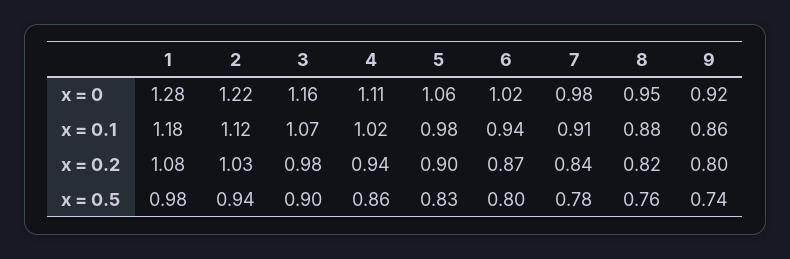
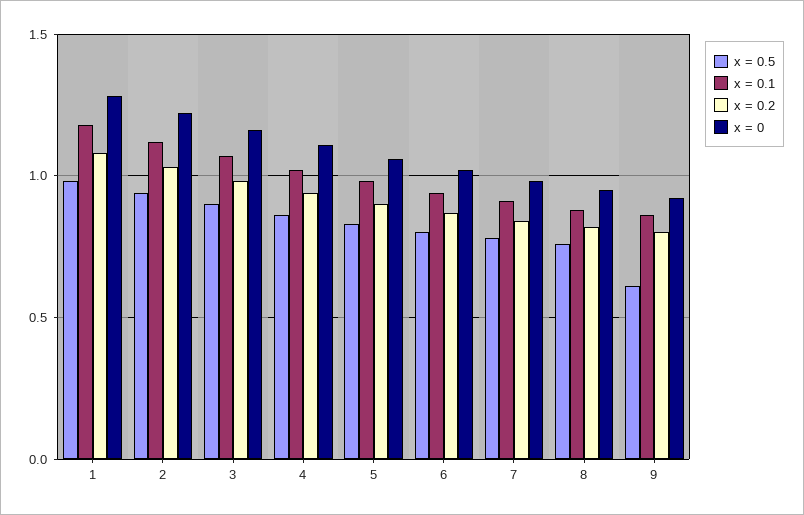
  {
    "x = 0": {
      "1": 1.28,
      "2": 1.22,
      "3": 1.16,
      "4": 1.11,
      "5": 1.06,
      "6": 1.02,
      "7": 0.98,
      "8": 0.95,
      "9": 0.92
    },
    "x = 0.1": {
      "1": 1.18,
      "2": 1.12,
      "3": 1.07,
      "4": 1.02,
      "5": 0.98,
      "6": 0.94,
      "7": 0.91,
      "8": 0.88,
      "9": 0.86
    },
    "x = 0.2": {
      "1": 1.08,
      "2": 1.03,
      "3": 0.98,
      "4": 0.94,
      "5": 0.9,
      "6": 0.87,
      "7": 0.84,
      "8": 0.82,
      "9": 0.8
    },
    "x = 0.5": {
      "1": 0.98,
      "2": 0.94,
      "3": 0.9,
      "4": 0.86,
      "5": 0.83,
      "6": 0.8,
      "7": 0.78,
      "8": 0.76,
-     "9": 0.74
+     "9": 0.6
    }
  }

